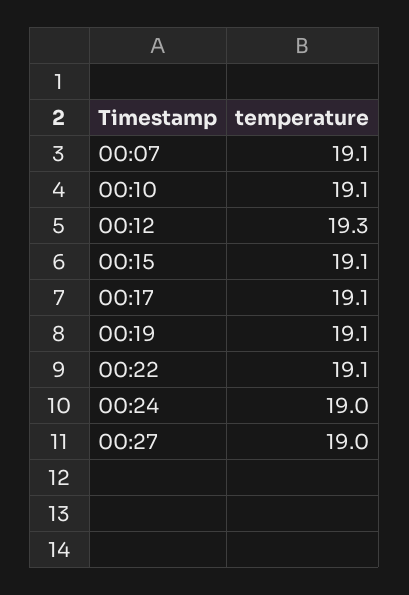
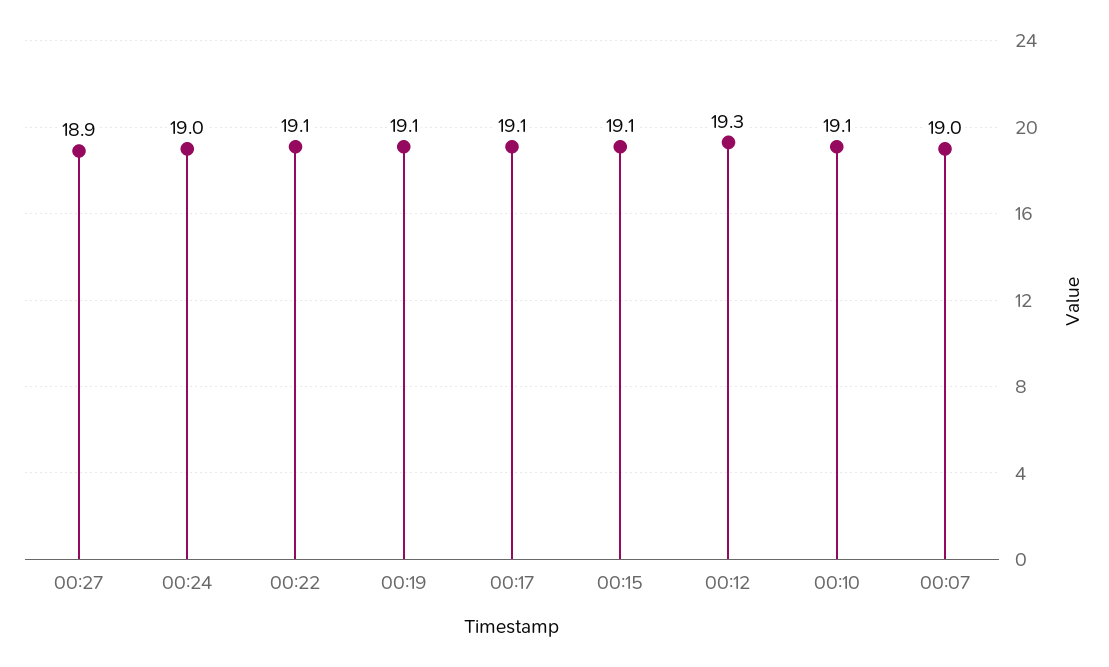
  {
-   "00:07": 19.1,
+   "00:07": 19,
    "00:10": 19.1,
    "00:12": 19.3,
    "00:15": 19.1,
    "00:17": 19.1,
    "00:19": 19.1,
    "00:22": 19.1,
    "00:24": 19,
-   "00:27": 19
+   "00:27": 18.9
  }

